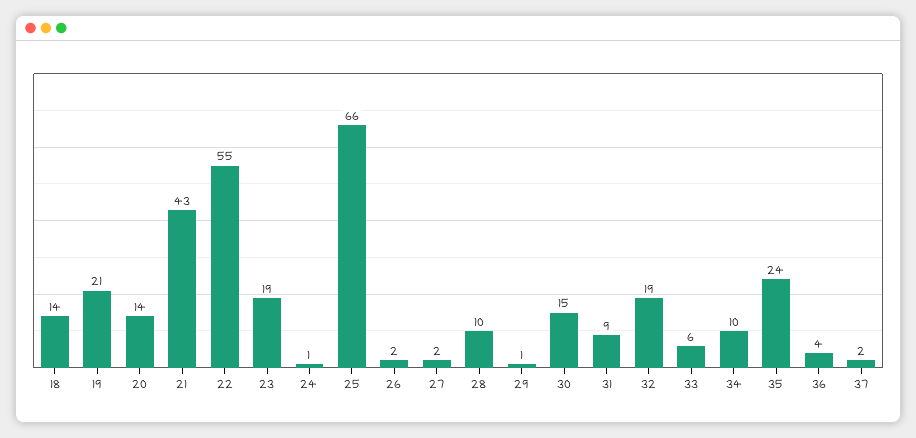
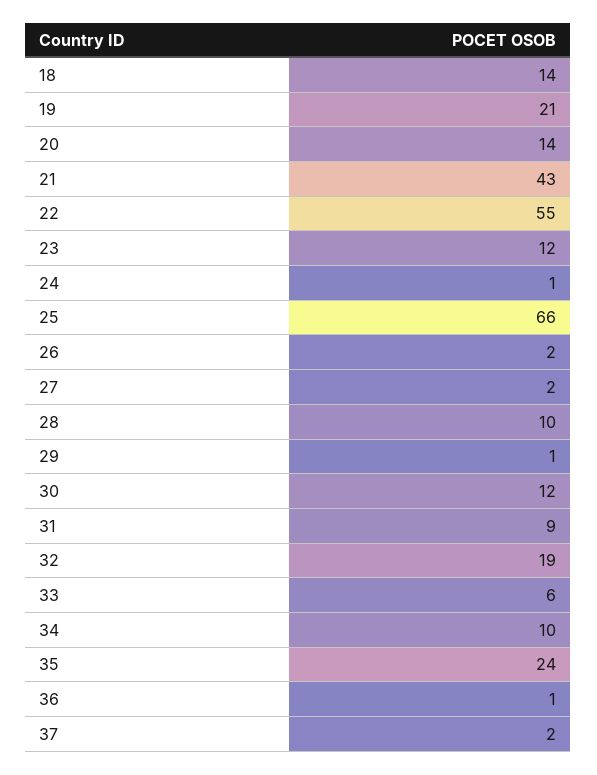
  {
    "18": 14,
    "19": 21,
    "20": 14,
    "21": 43,
    "22": 55,
-   "23": 19,
+   "23": 12,
    "24": 1,
    "25": 66,
    "26": 2,
    "27": 2,
    "28": 10,
    "29": 1,
-   "30": 15,
+   "30": 12,
    "31": 9,
    "32": 19,
    "33": 6,
    "34": 10,
    "35": 24,
-   "36": 4,
+   "36": 1,
    "37": 2
  }

